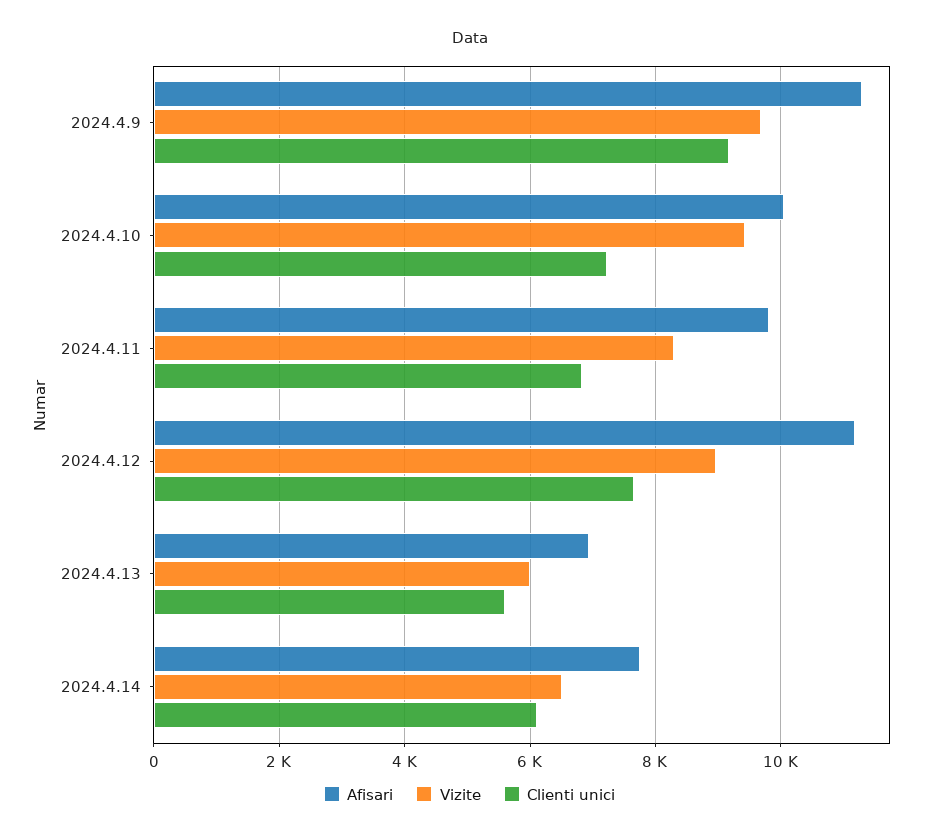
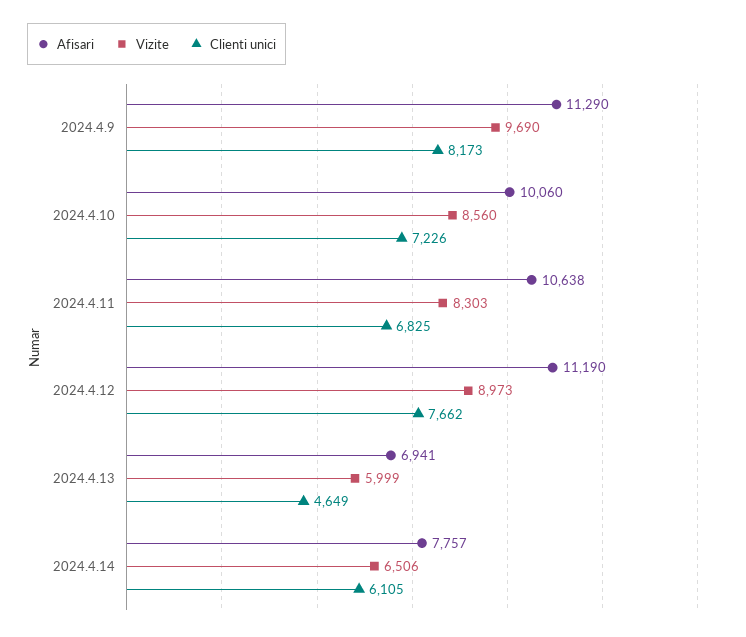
  {
    "Afisari": {
      "2024.4.9": 11290,
      "2024.4.10": 10060,
-     "2024.4.11": 9800,
+     "2024.4.11": 10638,
      "2024.4.12": 11190,
      "2024.4.13": 6941,
      "2024.4.14": 7757
    },
    "Vizite": {
      "2024.4.9": 9690,
-     "2024.4.10": 9400,
+     "2024.4.10": 8560,
      "2024.4.11": 8303,
      "2024.4.12": 8973,
      "2024.4.13": 5999,
      "2024.4.14": 6506
    },
    "Clienti unici": {
-     "2024.4.9": 9200,
+     "2024.4.9": 8173,
      "2024.4.10": 7226,
      "2024.4.11": 6825,
      "2024.4.12": 7662,
-     "2024.4.13": 5600,
+     "2024.4.13": 4649,
      "2024.4.14": 6105
    }
  }

